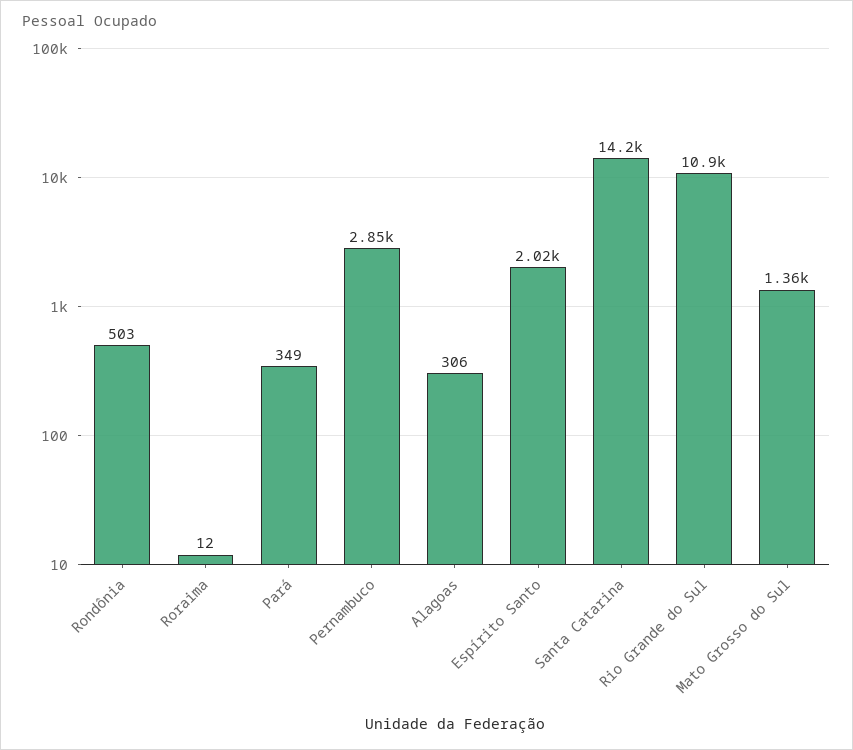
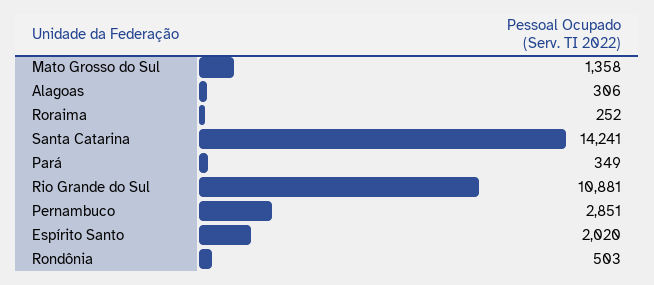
  {
    "Rondônia": 503,
-   "Roraima": 12,
+   "Roraima": 252,
    "Pará": 349,
    "Pernambuco": 2851,
    "Alagoas": 306,
    "Espírito Santo": 2020,
    "Santa Catarina": 14241,
    "Rio Grande do Sul": 10881,
    "Mato Grosso do Sul": 1358
  }

